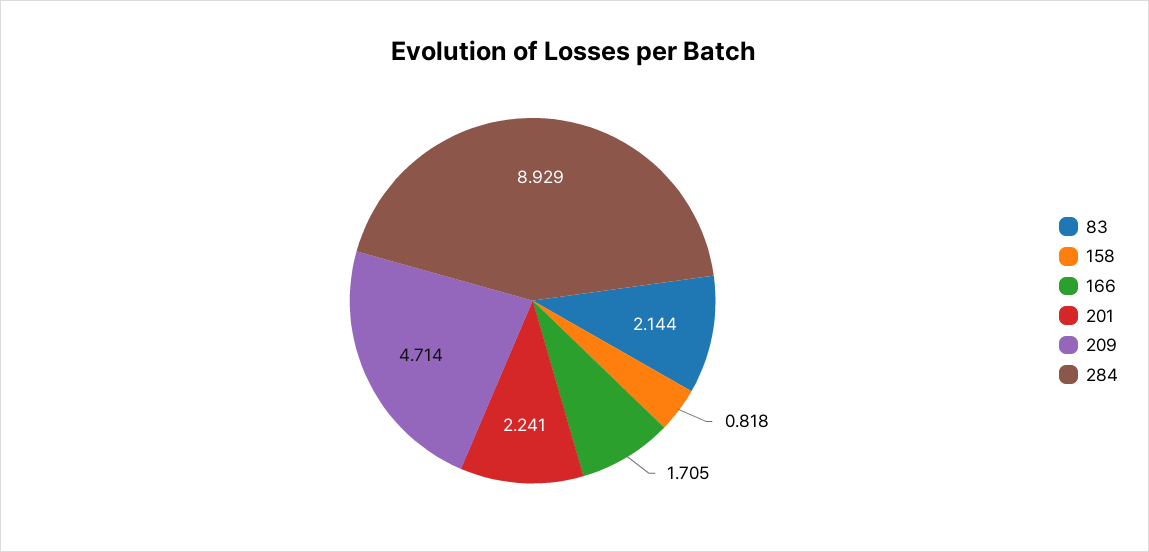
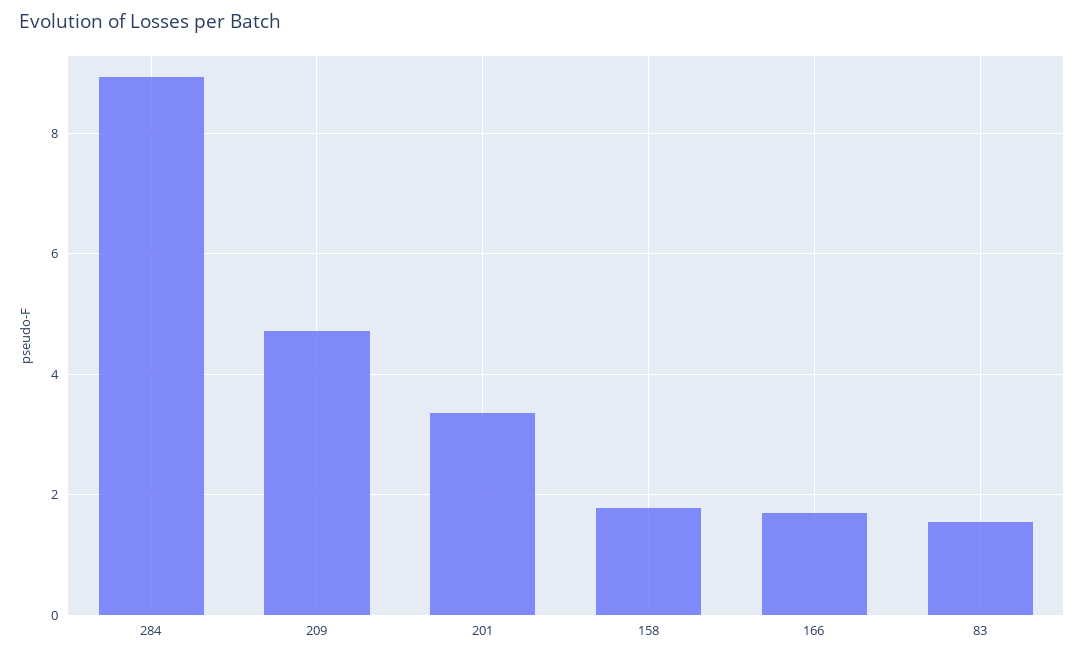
  {
-   "83": 2.144,
+   "83": 1.6,
-   "158": 0.818,
+   "158": 1.8,
    "166": 1.705,
-   "201": 2.241,
+   "201": 3.4,
    "209": 4.714,
    "284": 8.929
  }

